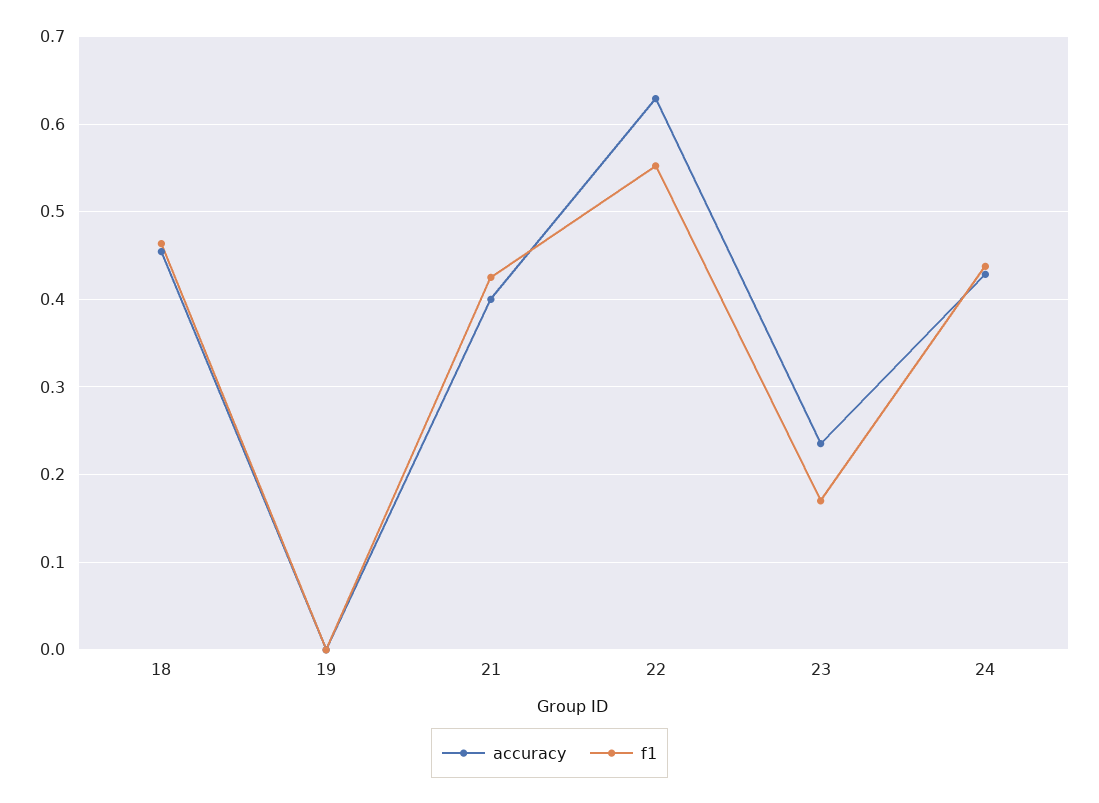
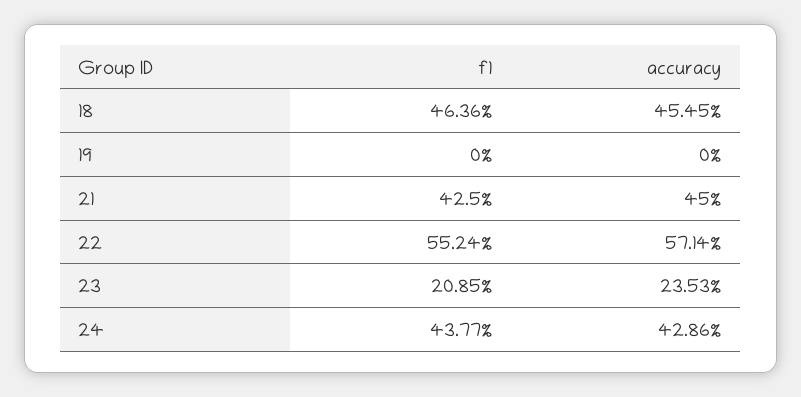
  {
    "accuracy": {
      "18": 0.4545,
      "19": 0,
-     "21": 0.4,
+     "21": 0.45,
-     "22": 0.63,
+     "22": 0.5714,
      "23": 0.2353,
      "24": 0.4286
    },
    "f1": {
      "18": 0.4636,
      "19": 0,
      "21": 0.425,
      "22": 0.5524,
-     "23": 0.17,
+     "23": 0.2085,
      "24": 0.4377
    }
  }

